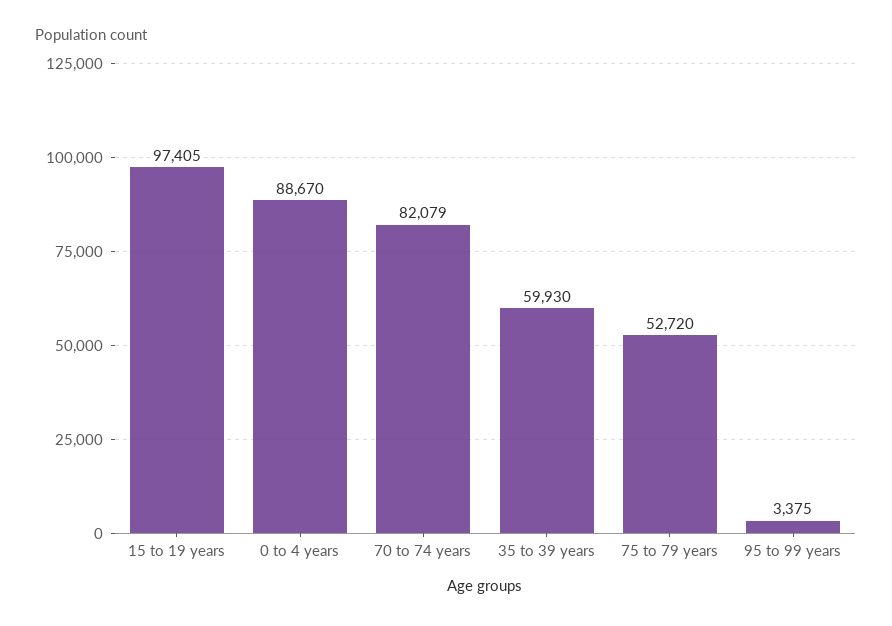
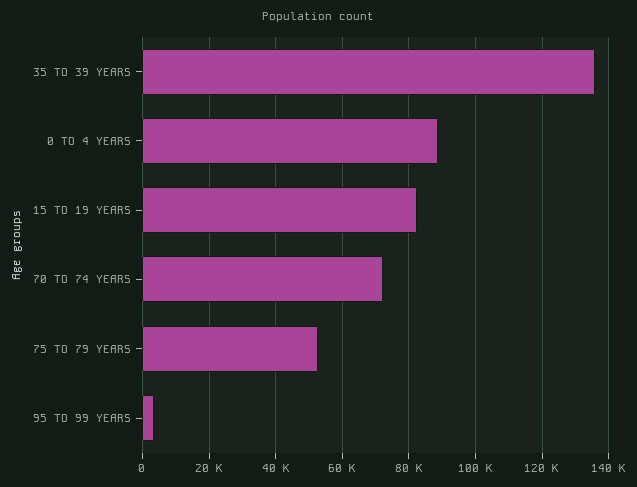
  {
-   "15 to 19 years": 97405,
+   "15 to 19 years": 82000,
    "0 to 4 years": 88670,
-   "70 to 74 years": 82079,
+   "70 to 74 years": 72000,
-   "35 to 39 years": 59930,
+   "35 to 39 years": 136000,
    "75 to 79 years": 52720,
    "95 to 99 years": 3375
  }

